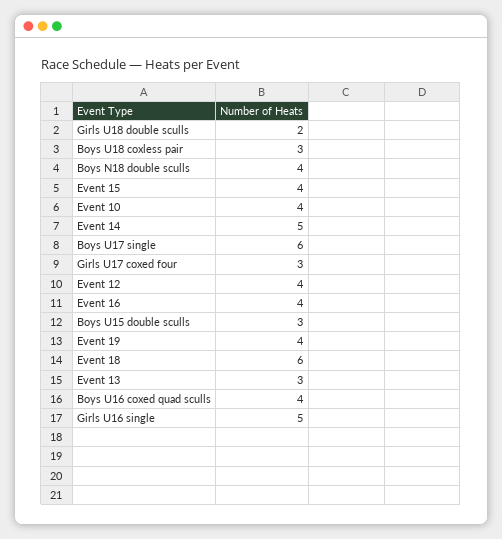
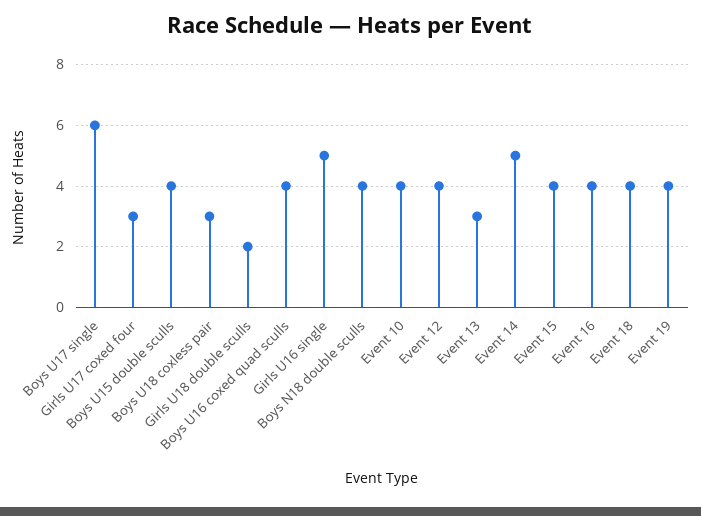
  {
    "Girls U18 double sculls": 2,
    "Boys U18 coxless pair": 3,
    "Boys N18 double sculls": 4,
    "Event 15": 4,
    "Event 10": 4,
    "Event 14": 5,
    "Boys U17 single": 6,
    "Girls U17 coxed four": 3,
    "Event 12": 4,
    "Event 16": 4,
-   "Boys U15 double sculls": 3,
+   "Boys U15 double sculls": 4,
    "Event 19": 4,
-   "Event 18": 6,
+   "Event 18": 4,
    "Event 13": 3,
    "Boys U16 coxed quad sculls": 4,
    "Girls U16 single": 5
  }

